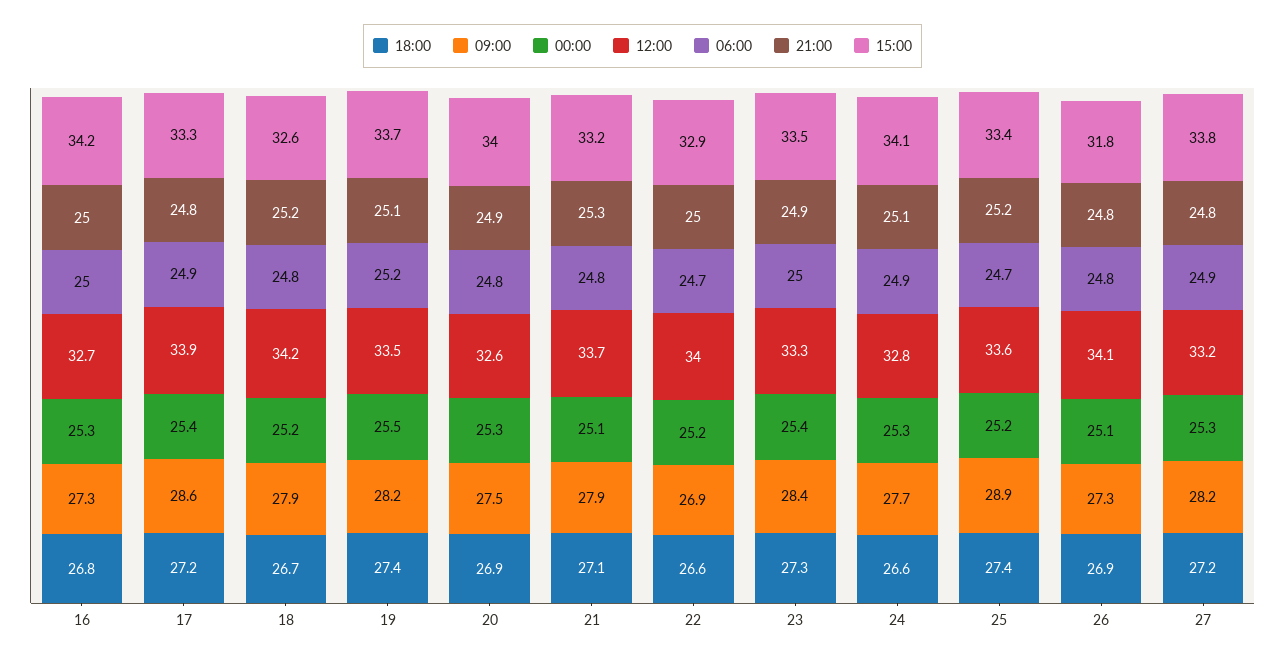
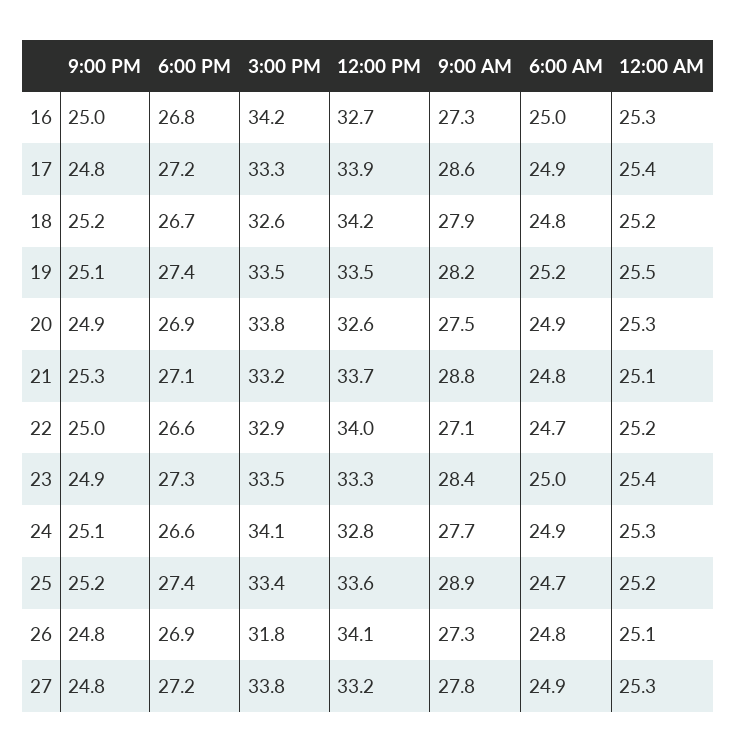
  {
    "18:00": {
      "16": 26.8,
      "17": 27.2,
      "18": 26.7,
      "19": 27.4,
      "20": 26.9,
      "21": 27.1,
      "22": 26.6,
      "23": 27.3,
      "24": 26.6,
      "25": 27.4,
      "26": 26.9,
      "27": 27.2
    },
    "09:00": {
      "16": 27.3,
      "17": 28.6,
      "18": 27.9,
      "19": 28.2,
      "20": 27.5,
-     "21": 27.9,
+     "21": 28.8,
-     "22": 26.9,
+     "22": 27.1,
      "23": 28.4,
      "24": 27.7,
      "25": 28.9,
      "26": 27.3,
-     "27": 28.2
+     "27": 27.8
    },
    "00:00": {
      "16": 25.3,
      "17": 25.4,
      "18": 25.2,
      "19": 25.5,
      "20": 25.3,
      "21": 25.1,
      "22": 25.2,
      "23": 25.4,
      "24": 25.3,
      "25": 25.2,
      "26": 25.1,
      "27": 25.3
    },
    "12:00": {
      "16": 32.7,
      "17": 33.9,
      "18": 34.2,
      "19": 33.5,
      "20": 32.6,
      "21": 33.7,
      "22": 34,
      "23": 33.3,
      "24": 32.8,
      "25": 33.6,
      "26": 34.1,
      "27": 33.2
    },
    "06:00": {
      "16": 25,
      "17": 24.9,
      "18": 24.8,
      "19": 25.2,
-     "20": 24.8,
+     "20": 24.9,
      "21": 24.8,
      "22": 24.7,
      "23": 25,
      "24": 24.9,
      "25": 24.7,
      "26": 24.8,
      "27": 24.9
    },
    "21:00": {
      "16": 25,
      "17": 24.8,
      "18": 25.2,
      "19": 25.1,
      "20": 24.9,
      "21": 25.3,
      "22": 25,
      "23": 24.9,
      "24": 25.1,
      "25": 25.2,
      "26": 24.8,
      "27": 24.8
    },
    "15:00": {
      "16": 34.2,
      "17": 33.3,
      "18": 32.6,
-     "19": 33.7,
+     "19": 33.5,
-     "20": 34,
+     "20": 33.8,
      "21": 33.2,
      "22": 32.9,
      "23": 33.5,
      "24": 34.1,
      "25": 33.4,
      "26": 31.8,
      "27": 33.8
    }
  }

